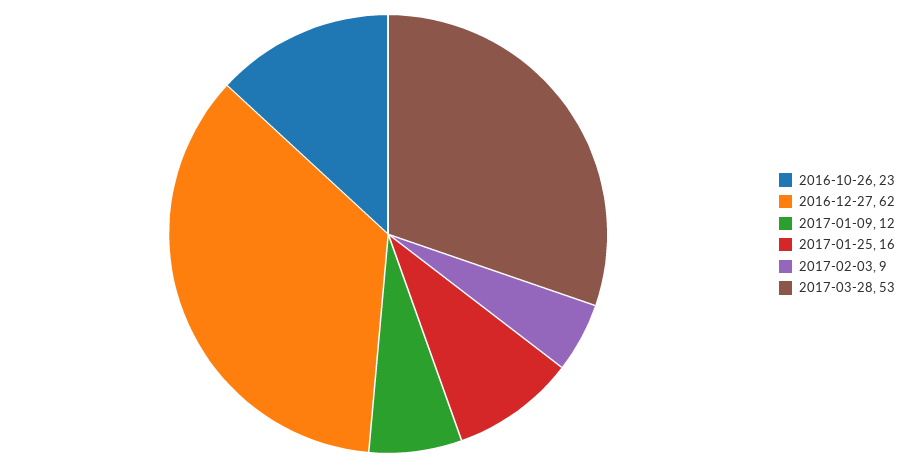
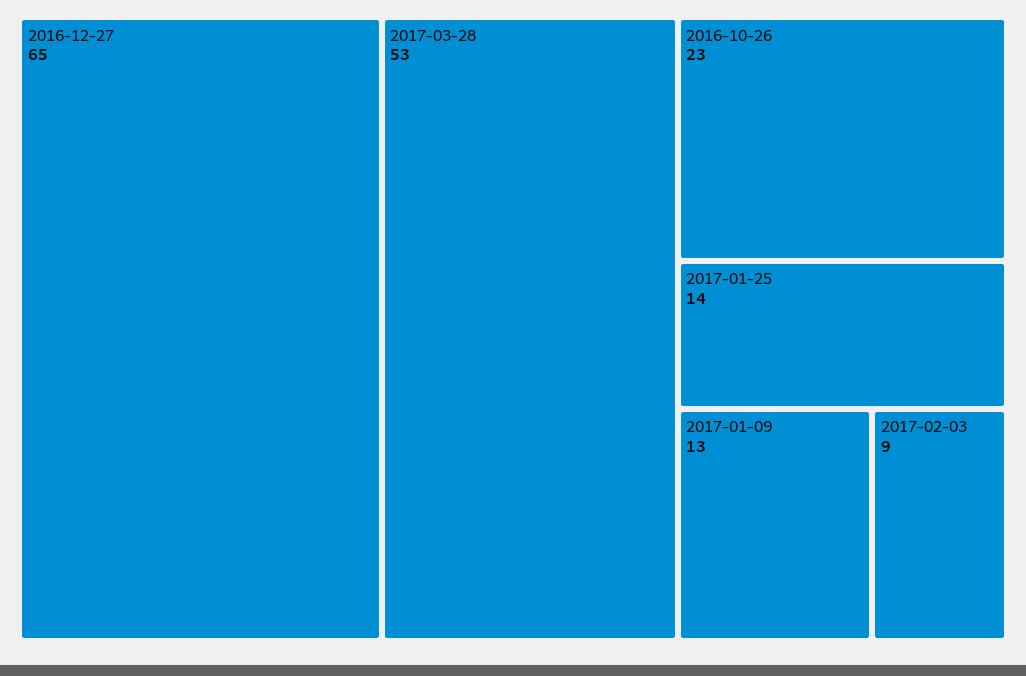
  {
    "2016-10-26": 23,
-   "2016-12-27": 62,
+   "2016-12-27": 65,
-   "2017-01-09": 12,
+   "2017-01-09": 13,
-   "2017-01-25": 16,
+   "2017-01-25": 14,
    "2017-02-03": 9,
    "2017-03-28": 53
  }

